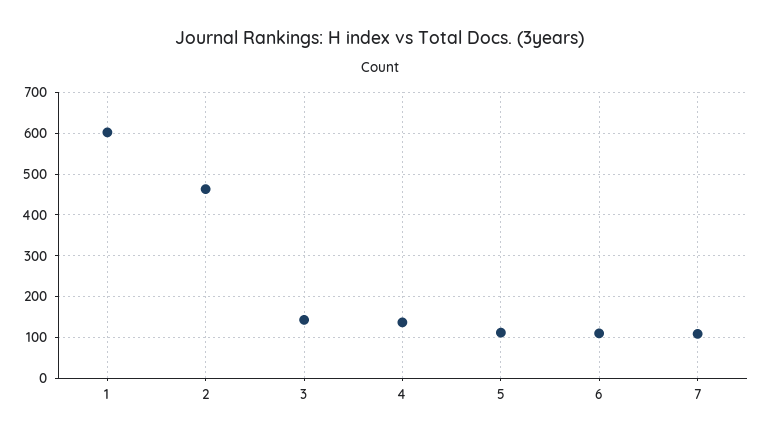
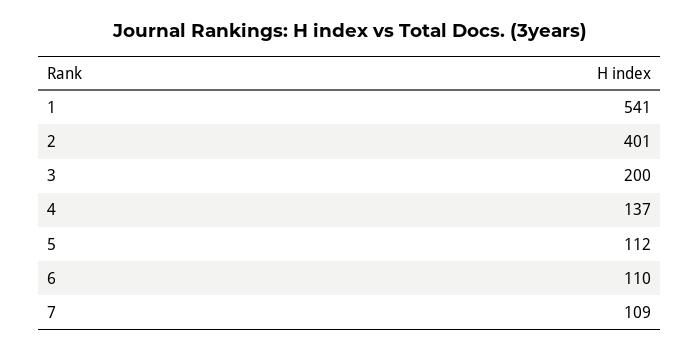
  {
-   "1": 600,
+   "1": 541,
-   "2": 460,
+   "2": 401,
-   "3": 140,
+   "3": 200,
    "4": 137,
    "5": 112,
    "6": 110,
    "7": 109
  }

